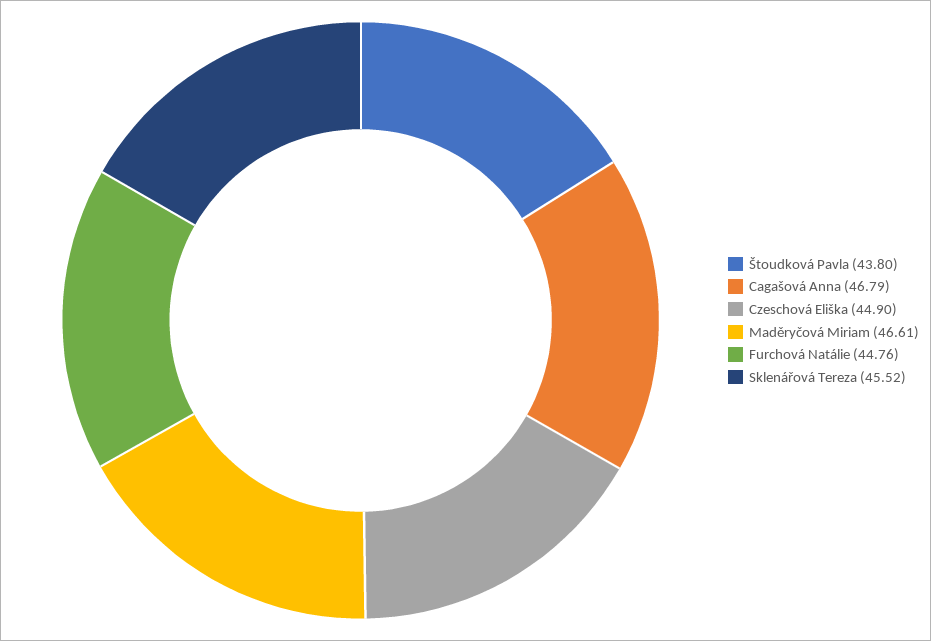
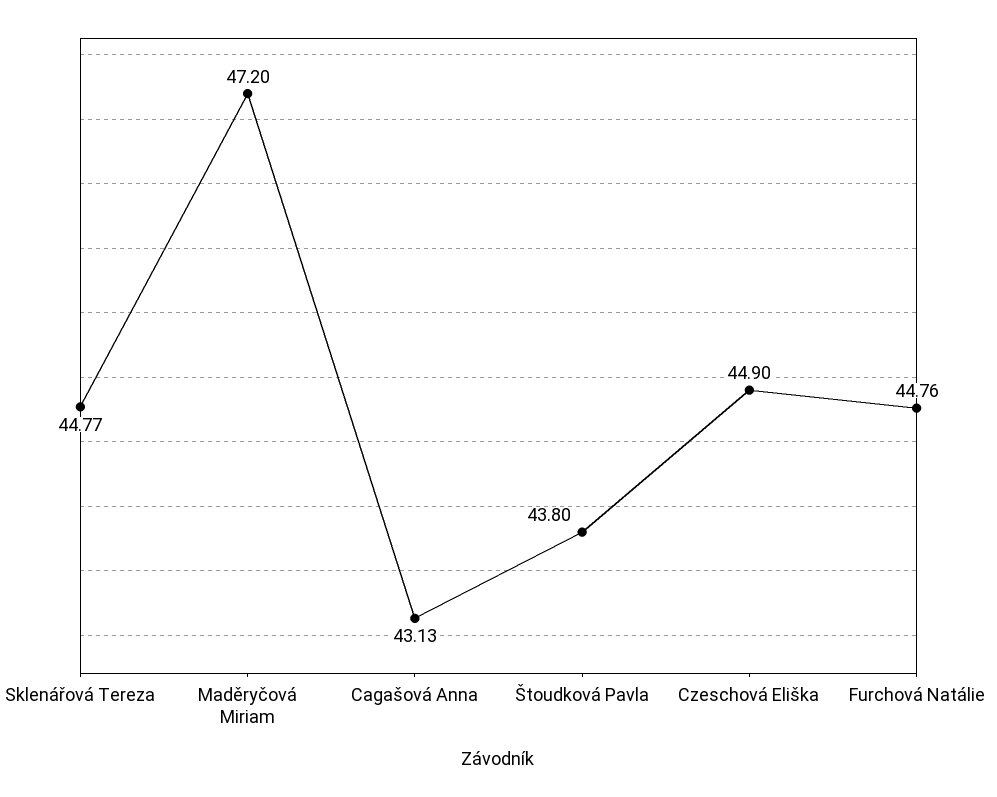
  {
    "Štoudková Pavla": 43.8,
-   "Cagašová Anna": 46.79,
+   "Cagašová Anna": 43.13,
    "Czeschová Eliška": 44.9,
-   "Maděryčová Miriam": 46.61,
+   "Maděryčová Miriam": 47.2,
    "Furchová Natálie": 44.76,
-   "Sklenářová Tereza": 45.52
+   "Sklenářová Tereza": 44.77
  }

